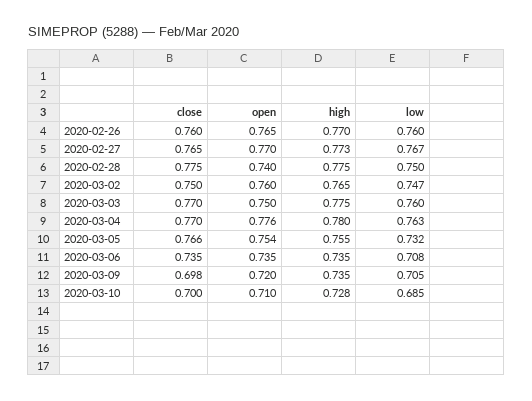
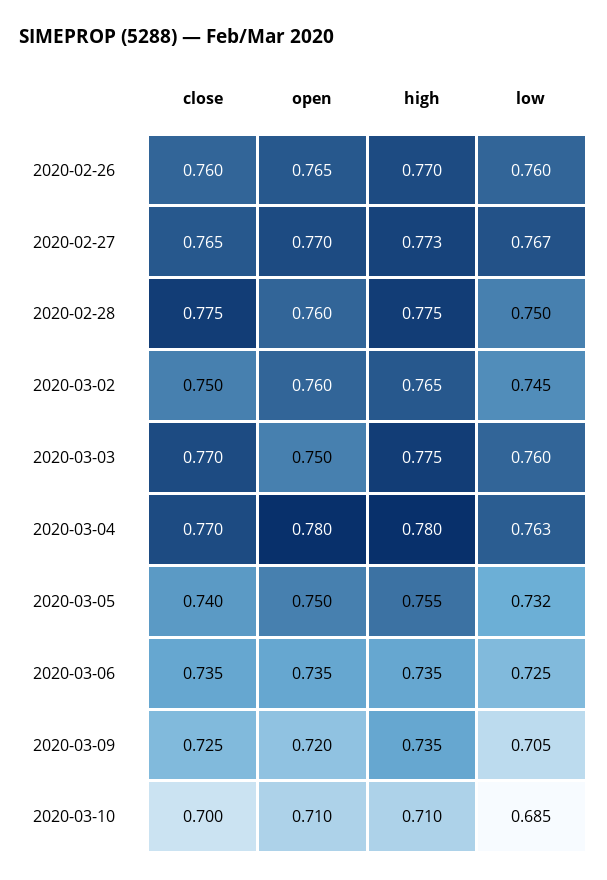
  {
    "close": {
      "2020-02-26": 0.76,
      "2020-02-27": 0.765,
      "2020-02-28": 0.775,
      "2020-03-02": 0.75,
      "2020-03-03": 0.77,
      "2020-03-04": 0.77,
-     "2020-03-05": 0.766,
+     "2020-03-05": 0.74,
      "2020-03-06": 0.735,
-     "2020-03-09": 0.698,
+     "2020-03-09": 0.725,
      "2020-03-10": 0.7
    },
    "open": {
      "2020-02-26": 0.765,
      "2020-02-27": 0.77,
-     "2020-02-28": 0.74,
+     "2020-02-28": 0.76,
      "2020-03-02": 0.76,
      "2020-03-03": 0.75,
-     "2020-03-04": 0.776,
+     "2020-03-04": 0.78,
-     "2020-03-05": 0.754,
+     "2020-03-05": 0.75,
      "2020-03-06": 0.735,
      "2020-03-09": 0.72,
      "2020-03-10": 0.71
    },
    "high": {
      "2020-02-26": 0.77,
      "2020-02-27": 0.773,
      "2020-02-28": 0.775,
      "2020-03-02": 0.765,
      "2020-03-03": 0.775,
      "2020-03-04": 0.78,
      "2020-03-05": 0.755,
      "2020-03-06": 0.735,
      "2020-03-09": 0.735,
-     "2020-03-10": 0.728
+     "2020-03-10": 0.71
    },
    "low": {
      "2020-02-26": 0.76,
      "2020-02-27": 0.767,
      "2020-02-28": 0.75,
-     "2020-03-02": 0.747,
+     "2020-03-02": 0.745,
      "2020-03-03": 0.76,
      "2020-03-04": 0.763,
      "2020-03-05": 0.732,
-     "2020-03-06": 0.708,
+     "2020-03-06": 0.725,
      "2020-03-09": 0.705,
      "2020-03-10": 0.685
    }
  }

